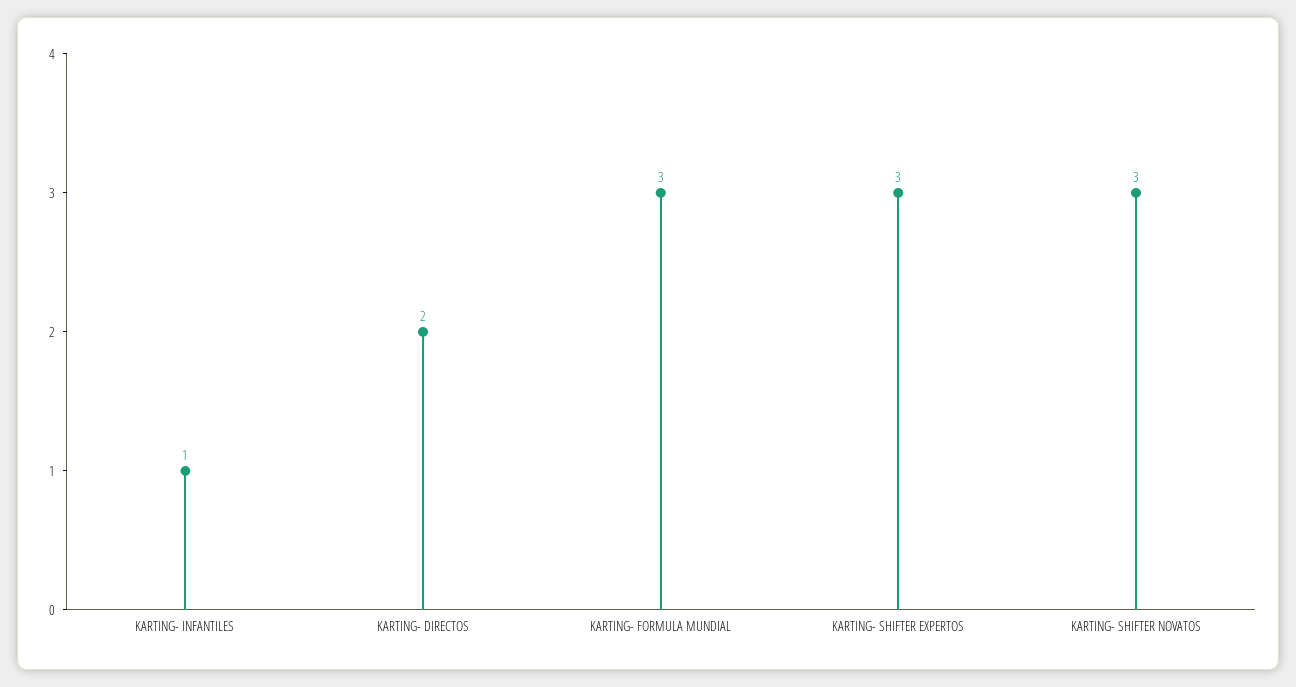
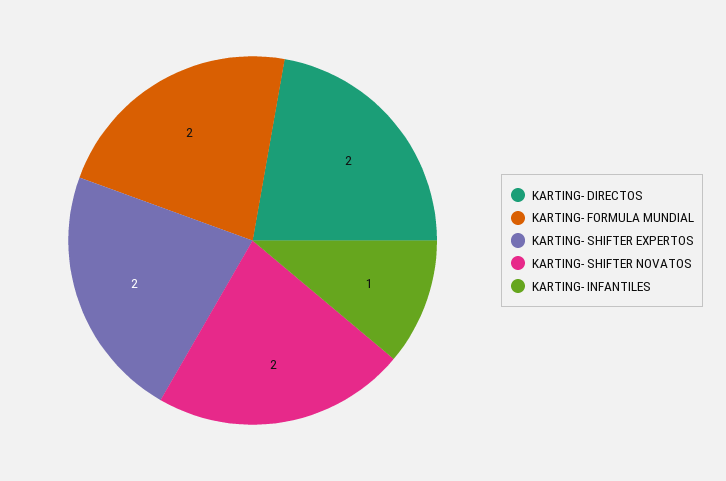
  {
    "KARTING- INFANTILES": 1,
    "KARTING- DIRECTOS": 2,
-   "KARTING- FORMULA MUNDIAL": 3,
+   "KARTING- FORMULA MUNDIAL": 2,
-   "KARTING- SHIFTER EXPERTOS": 3,
+   "KARTING- SHIFTER EXPERTOS": 2,
-   "KARTING- SHIFTER NOVATOS": 3
+   "KARTING- SHIFTER NOVATOS": 2
  }

